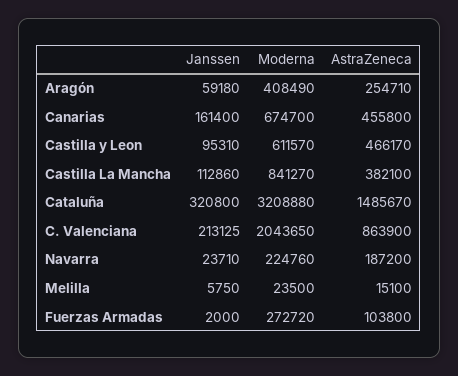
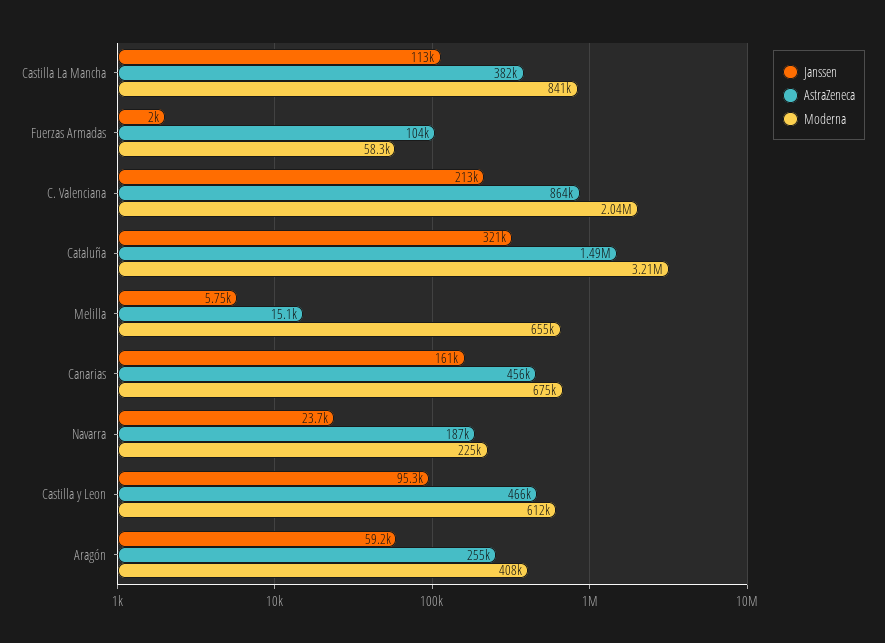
  {
    "Janssen": {
      "Aragón": 59180,
      "Canarias": 161400,
      "Castilla y Leon": 95310,
      "Castilla La Mancha": 112860,
      "Cataluña": 320800,
      "C. Valenciana": 213125,
      "Navarra": 23710,
      "Melilla": 5750,
      "Fuerzas Armadas": 2000
    },
    "Moderna": {
      "Aragón": 408490,
      "Canarias": 674700,
      "Castilla y Leon": 611570,
      "Castilla La Mancha": 841270,
      "Cataluña": 3208880,
      "C. Valenciana": 2043650,
      "Navarra": 224760,
-     "Melilla": 23500,
+     "Melilla": 655000,
-     "Fuerzas Armadas": 272720
+     "Fuerzas Armadas": 58300
    },
    "AstraZeneca": {
      "Aragón": 254710,
      "Canarias": 455800,
      "Castilla y Leon": 466170,
      "Castilla La Mancha": 382100,
      "Cataluña": 1485670,
      "C. Valenciana": 863900,
      "Navarra": 187200,
      "Melilla": 15100,
      "Fuerzas Armadas": 103800
    }
  }

